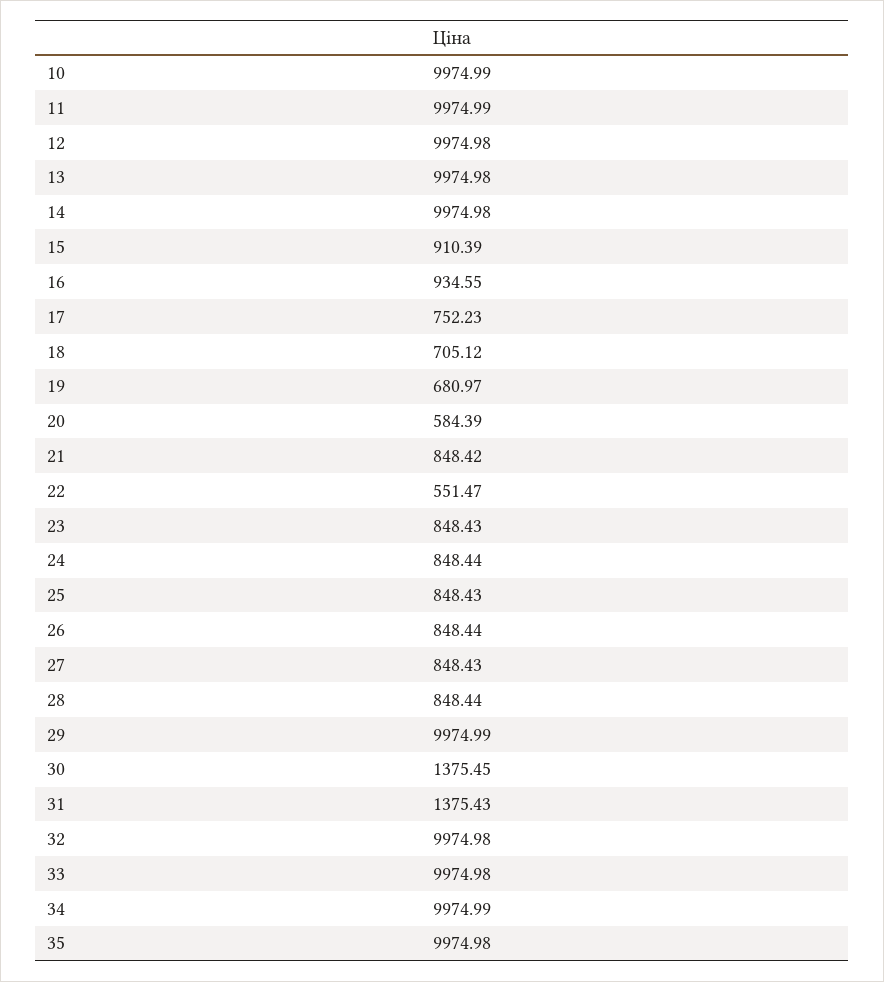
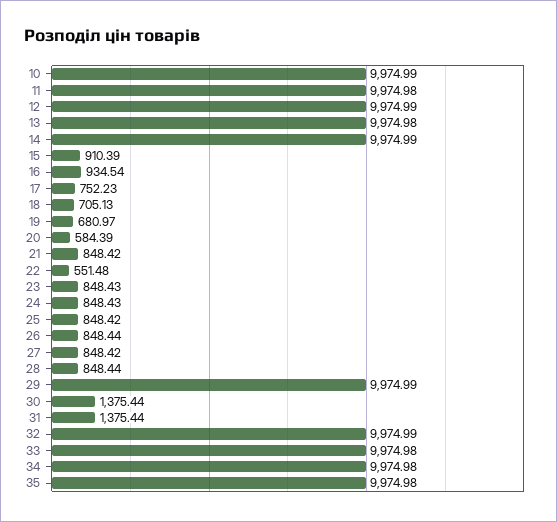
  {
    "10": 9974.99,
-   "11": 9974.99,
+   "11": 9974.98,
-   "12": 9974.98,
+   "12": 9974.99,
    "13": 9974.98,
-   "14": 9974.98,
+   "14": 9974.99,
    "15": 910.39,
-   "16": 934.55,
+   "16": 934.54,
    "17": 752.23,
-   "18": 705.12,
+   "18": 705.13,
    "19": 680.97,
    "20": 584.39,
    "21": 848.42,
-   "22": 551.47,
+   "22": 551.48,
    "23": 848.43,
-   "24": 848.44,
+   "24": 848.43,
-   "25": 848.43,
+   "25": 848.42,
    "26": 848.44,
-   "27": 848.43,
+   "27": 848.42,
    "28": 848.44,
    "29": 9974.99,
-   "30": 1375.45,
+   "30": 1375.44,
-   "31": 1375.43,
+   "31": 1375.44,
-   "32": 9974.98,
+   "32": 9974.99,
    "33": 9974.98,
-   "34": 9974.99,
+   "34": 9974.98,
    "35": 9974.98
  }

